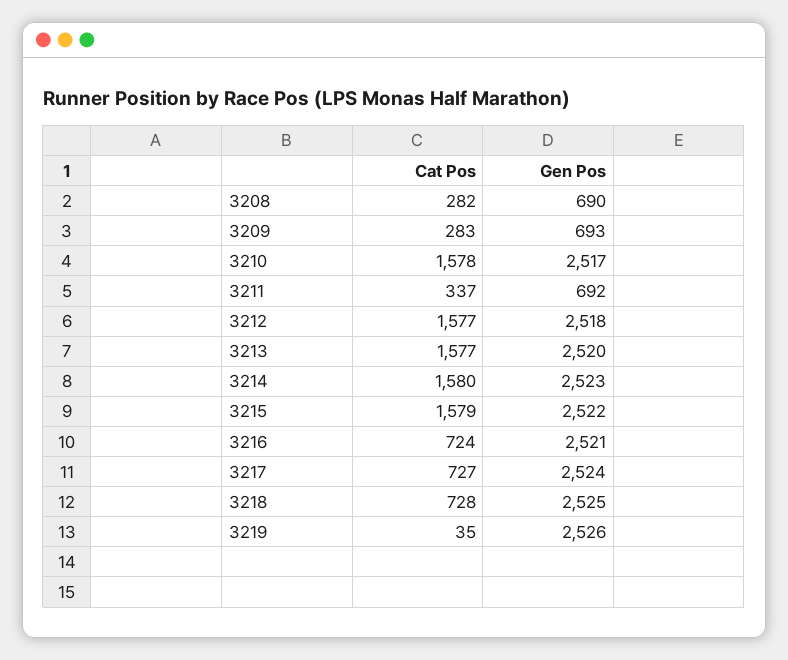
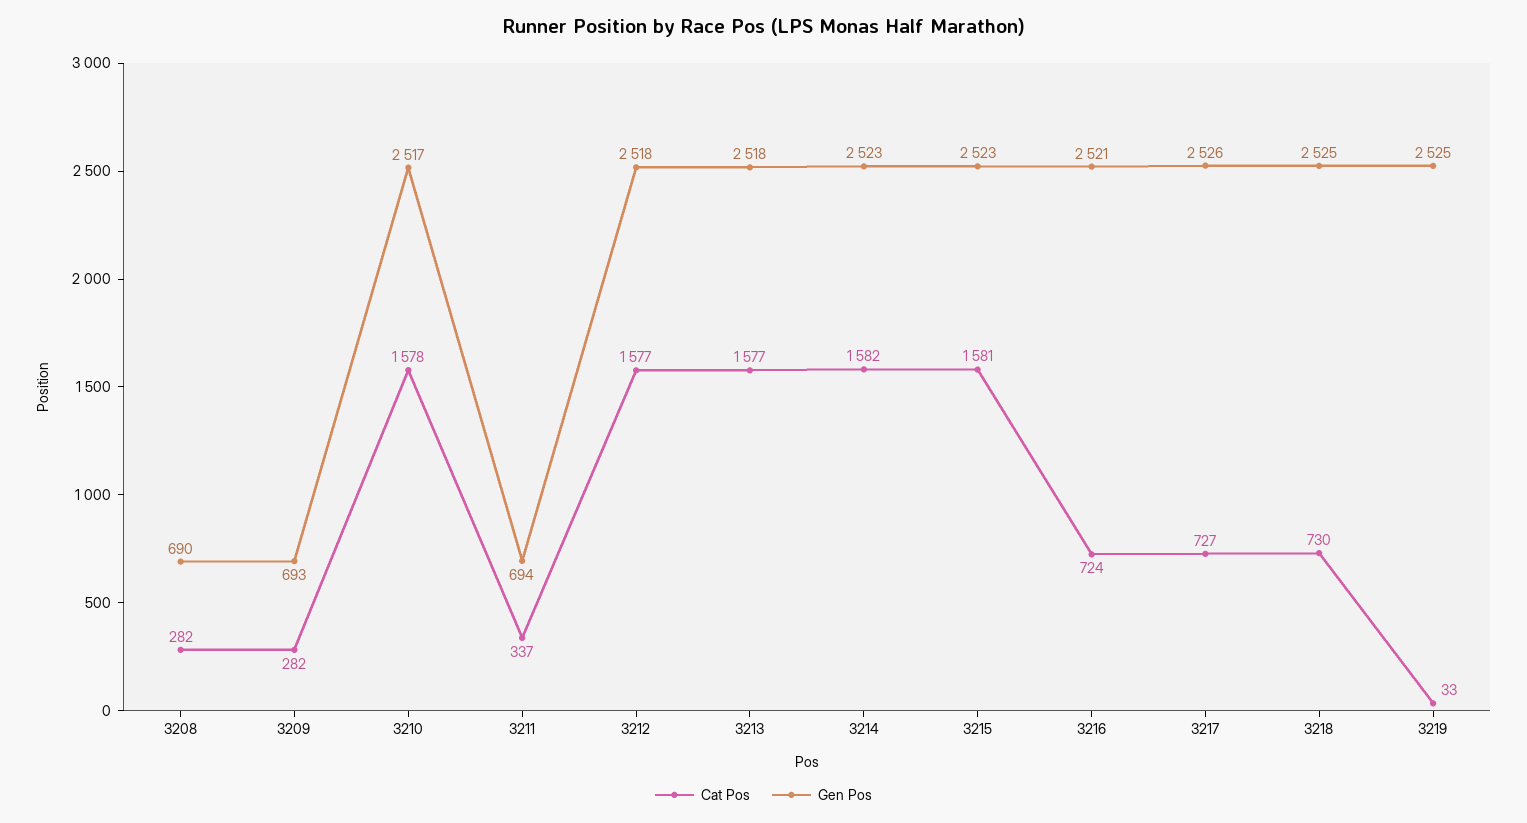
  {
    "Cat Pos": {
      "3208": 282,
-     "3209": 283,
+     "3209": 282,
      "3210": 1578,
      "3211": 337,
      "3212": 1577,
      "3213": 1577,
-     "3214": 1580,
+     "3214": 1582,
-     "3215": 1579,
+     "3215": 1581,
      "3216": 724,
      "3217": 727,
-     "3218": 728,
+     "3218": 730,
-     "3219": 35
+     "3219": 33
    },
    "Gen Pos": {
      "3208": 690,
      "3209": 693,
      "3210": 2517,
-     "3211": 692,
+     "3211": 694,
      "3212": 2518,
-     "3213": 2520,
+     "3213": 2518,
      "3214": 2523,
-     "3215": 2522,
+     "3215": 2523,
      "3216": 2521,
-     "3217": 2524,
+     "3217": 2526,
      "3218": 2525,
-     "3219": 2526
+     "3219": 2525
    }
  }

